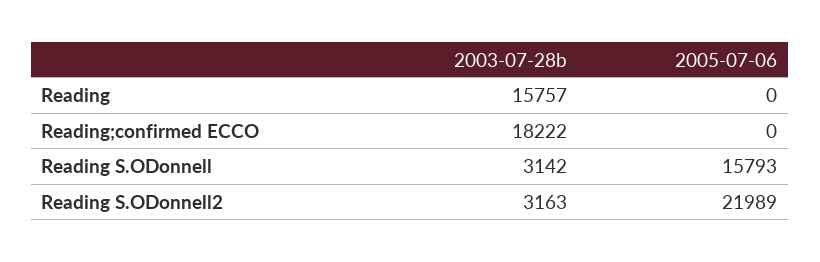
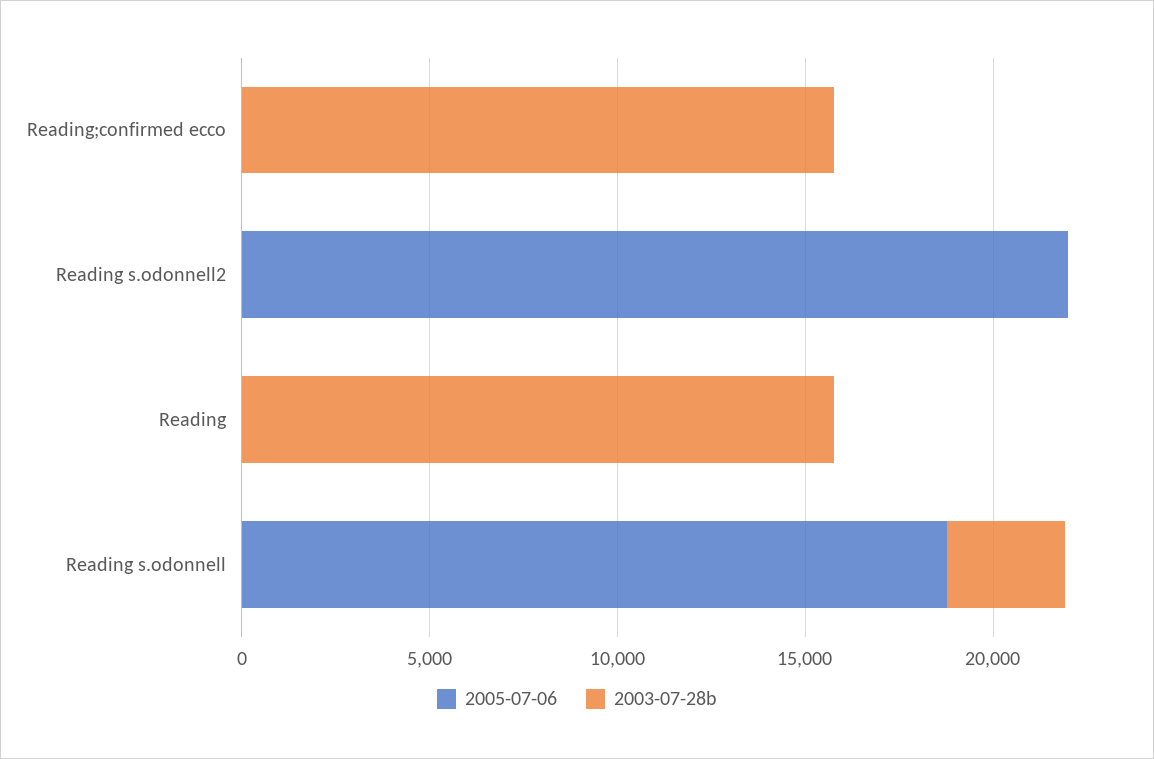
  {
    "2003-07-28b": {
      "Reading": 15757,
-     "Reading;confirmed ECCO": 18222,
+     "Reading;confirmed ECCO": 16000,
      "Reading S.ODonnell": 3142,
-     "Reading S.ODonnell2": 3163
+     "Reading S.ODonnell2": 0
    },
    "2005-07-06": {
      "Reading": 0,
      "Reading;confirmed ECCO": 0,
-     "Reading S.ODonnell": 15793,
+     "Reading S.ODonnell": 19000,
      "Reading S.ODonnell2": 21989
    }
  }

